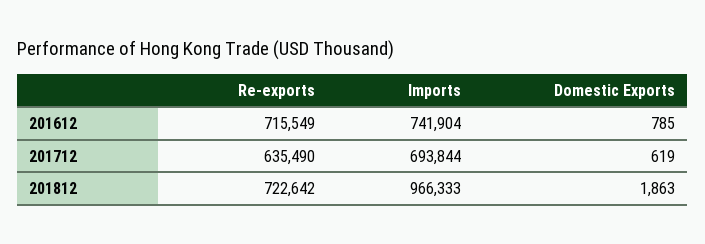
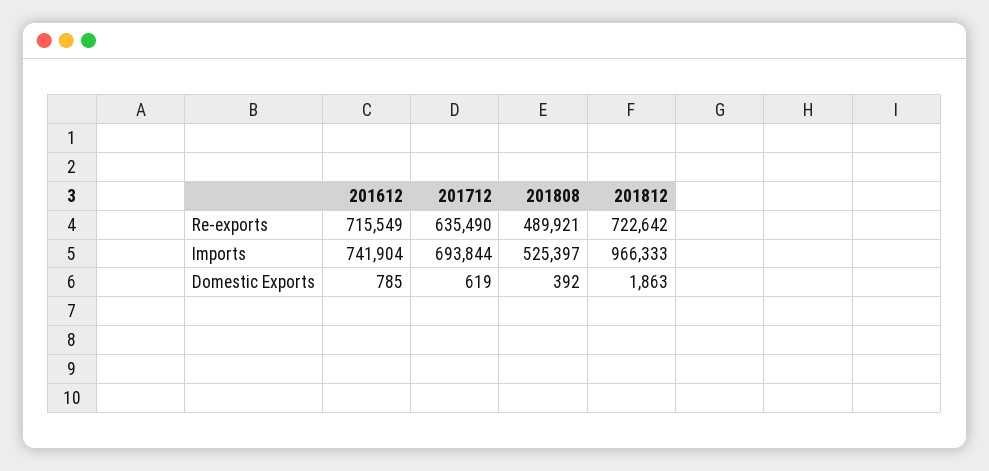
  {
    "Re-exports": {
      "201612": 715549,
      "201712": 635490,
-     "201812": 722642
+     "201812": 722642,
+     "201808": 489921
    },
    "Imports": {
      "201612": 741904,
      "201712": 693844,
-     "201812": 966333
+     "201812": 966333,
+     "201808": 525397
    },
    "Domestic Exports": {
      "201612": 785,
      "201712": 619,
-     "201812": 1863
+     "201812": 1863,
+     "201808": 392
    }
  }

